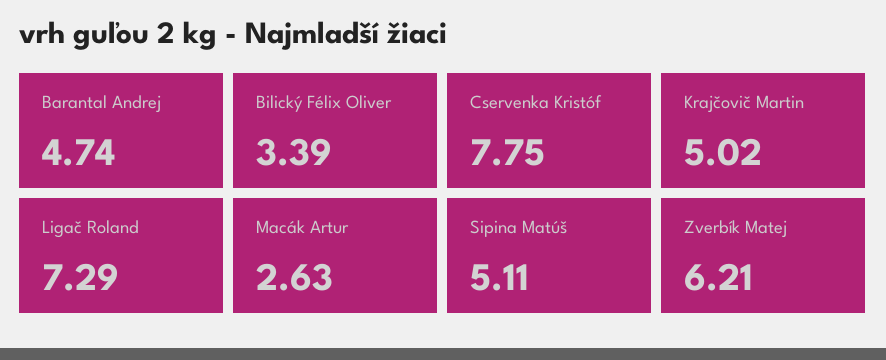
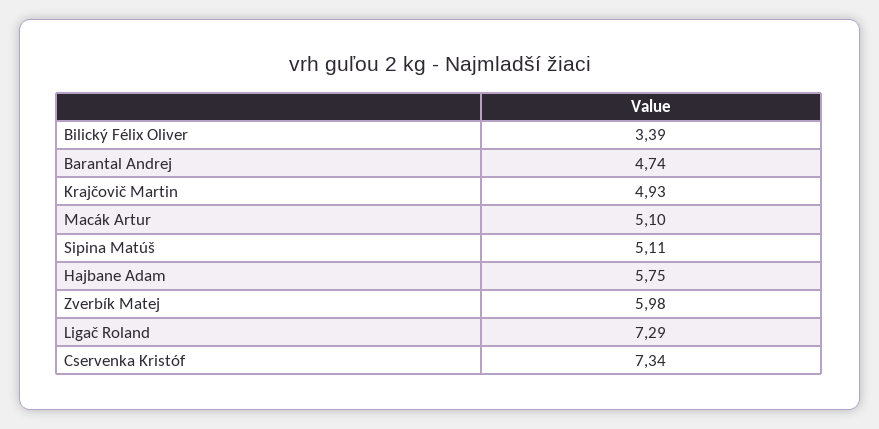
  {
    "Barantal Andrej": 4.74,
    "Bilický Félix Oliver": 3.39,
-   "Cservenka Kristóf": 7.75,
+   "Cservenka Kristóf": 7.34,
-   "Krajčovič Martin": 5.02,
+   "Krajčovič Martin": 4.93,
    "Ligač Roland": 7.29,
-   "Macák Artur": 2.63,
+   "Macák Artur": 5.1,
    "Sipina Matúš": 5.11,
-   "Zverbík Matej": 6.21
+   "Zverbík Matej": 5.98,
+   "Hajbane Adam": 5.75
  }

